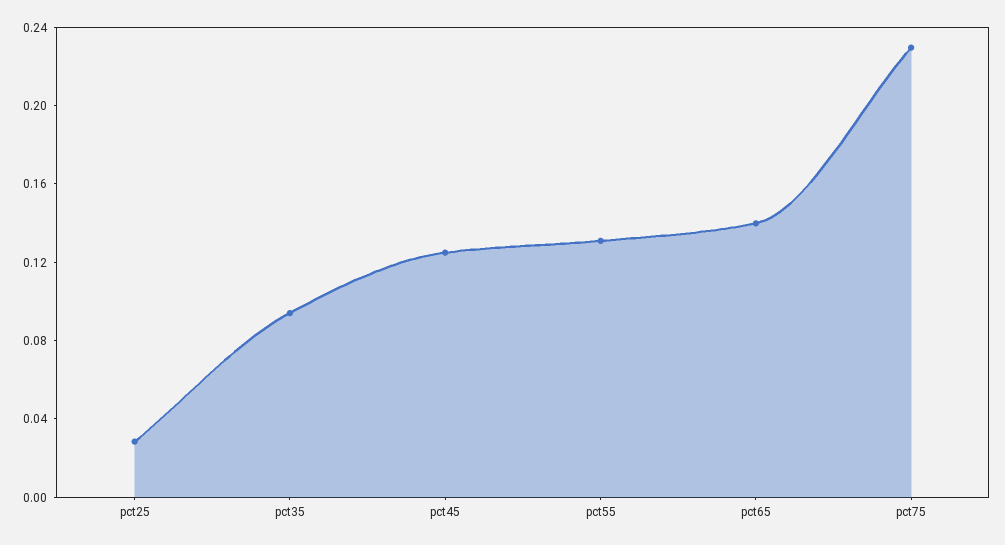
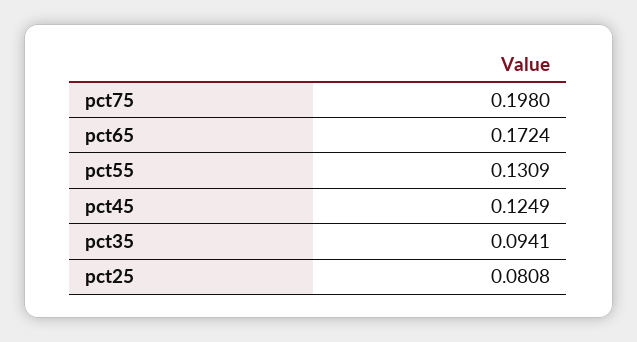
  {
-   "pct25": 0.03,
+   "pct25": 0.0808,
    "pct35": 0.0941,
    "pct45": 0.1249,
    "pct55": 0.1309,
-   "pct65": 0.14,
+   "pct65": 0.1724,
-   "pct75": 0.23
+   "pct75": 0.198
  }

